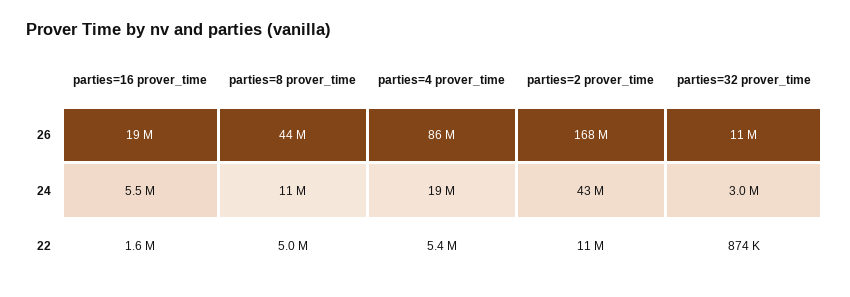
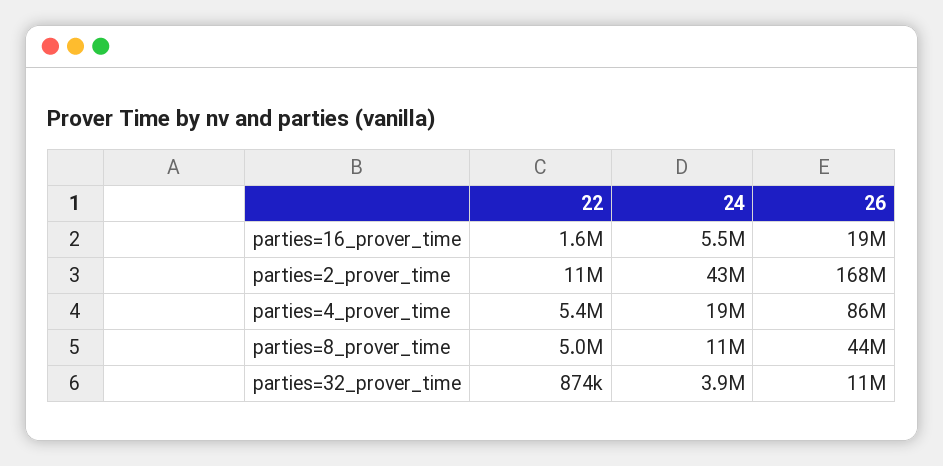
  {
    "parties=16 prover_time": {
      "26": 19000000,
      "24": 5500000,
      "22": 1600000
    },
    "parties=8 prover_time": {
      "26": 44000000,
      "24": 11000000,
      "22": 5000000
    },
    "parties=4 prover_time": {
      "26": 86000000,
      "24": 19000000,
      "22": 5400000
    },
    "parties=2 prover_time": {
      "26": 168000000,
      "24": 43000000,
      "22": 11000000
    },
    "parties=32 prover_time": {
      "26": 11000000,
-     "24": 3000000,
+     "24": 3900000,
      "22": 874000
    }
  }

